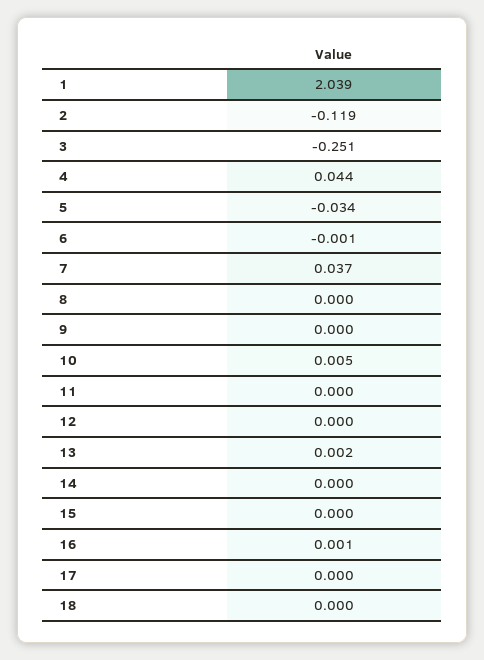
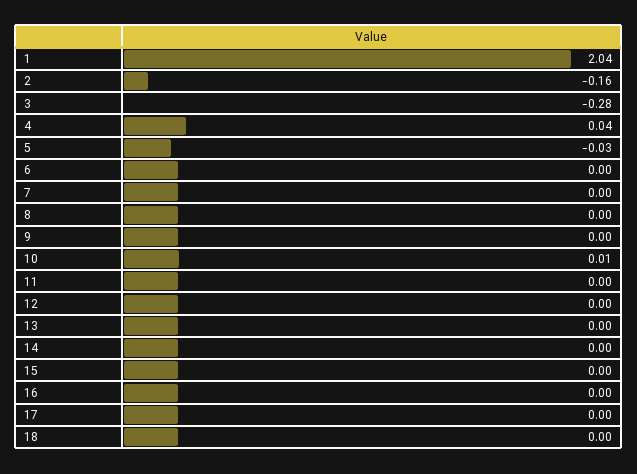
  {
    "1": 2.039,
-   "2": -0.119,
+   "2": -0.16,
-   "3": -0.251,
+   "3": -0.28,
    "4": 0.044,
    "5": -0.034,
    "6": -0.001,
-   "7": 0.037,
+   "7": 0,
    "8": 0,
    "9": 0,
    "10": 0.005,
    "11": 0,
    "12": 0,
    "13": 0.002,
    "14": 0,
    "15": 0,
    "16": 0.001,
    "17": 0,
    "18": 0
  }

